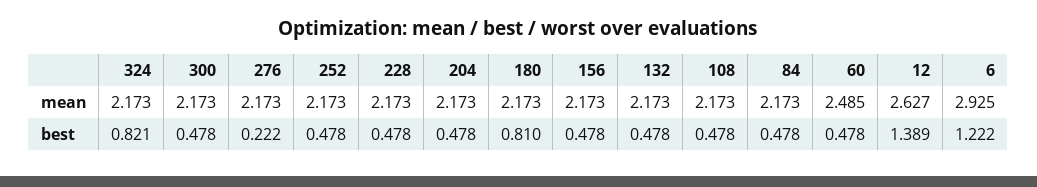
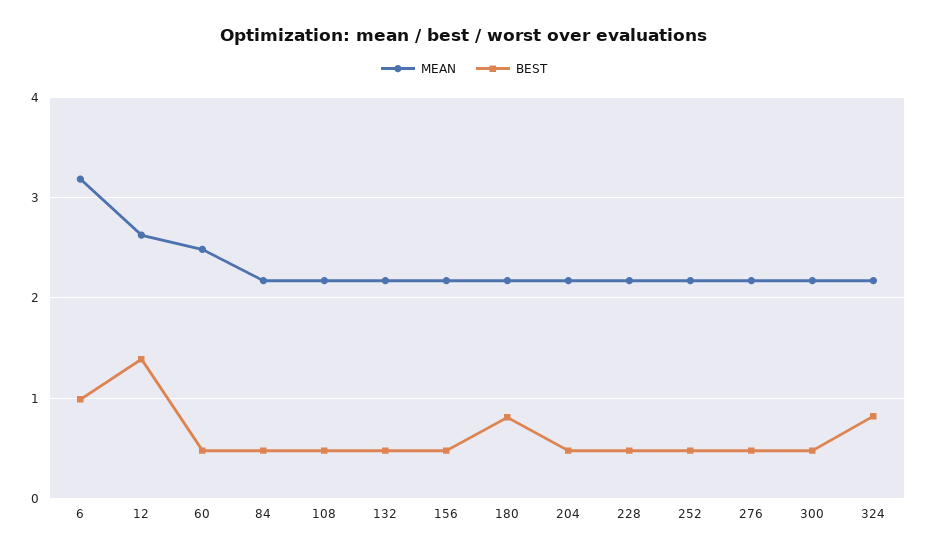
  {
    "mean": {
      "324": 2.173,
      "300": 2.173,
      "276": 2.173,
      "252": 2.173,
      "228": 2.173,
      "204": 2.173,
      "180": 2.173,
      "156": 2.173,
      "132": 2.173,
      "108": 2.173,
      "84": 2.173,
      "60": 2.485,
      "12": 2.627,
-     "6": 2.925
+     "6": 3.2
    },
    "best": {
      "324": 0.821,
      "300": 0.478,
-     "276": 0.222,
+     "276": 0.5,
      "252": 0.478,
      "228": 0.478,
      "204": 0.478,
      "180": 0.81,
      "156": 0.478,
      "132": 0.478,
      "108": 0.478,
      "84": 0.478,
      "60": 0.478,
      "12": 1.389,
-     "6": 1.222
+     "6": 1
    }
  }

